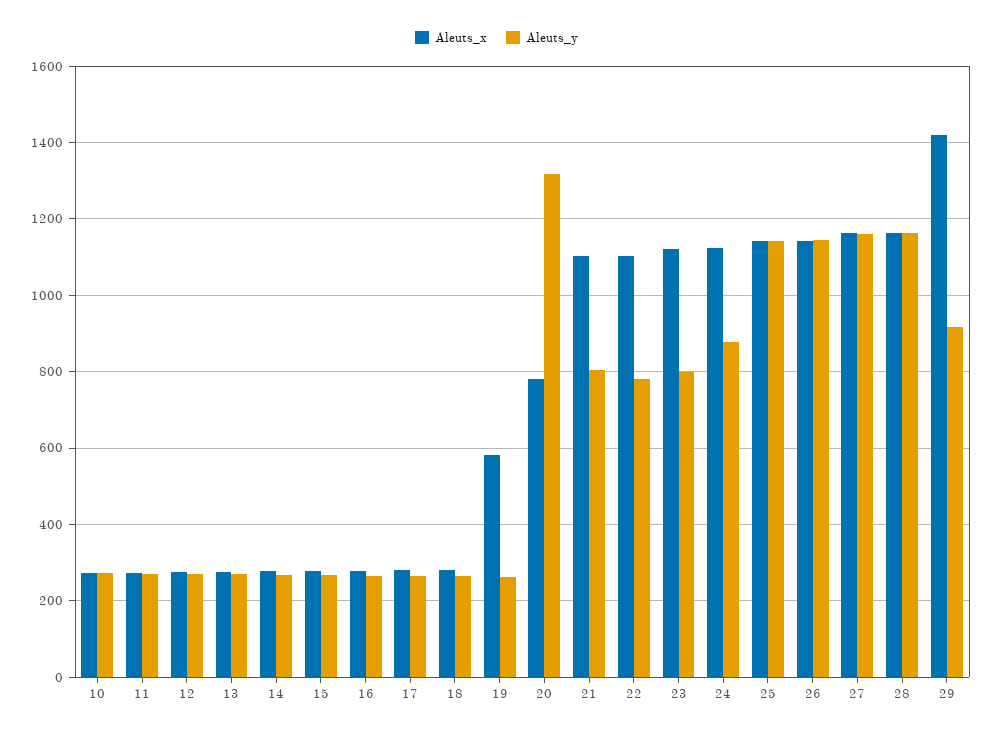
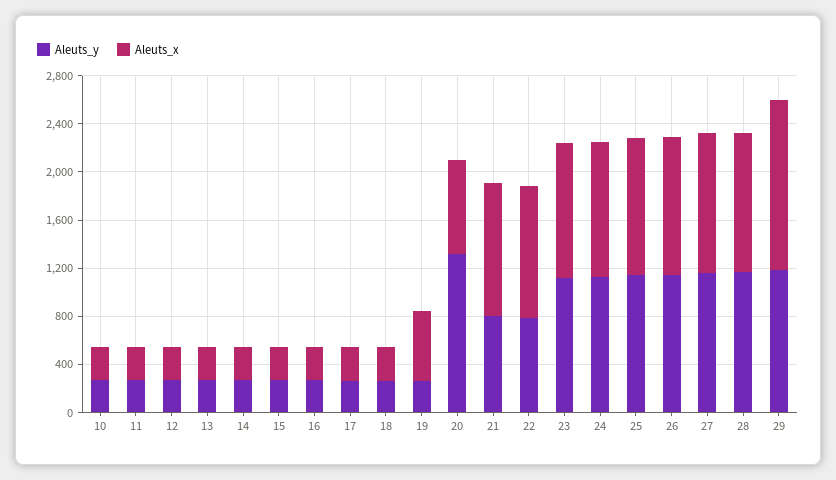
  {
    "Aleuts_x": {
      "10": 280,
      "11": 280,
      "12": 280,
      "13": 280,
      "14": 280,
      "15": 280,
      "16": 280,
      "17": 280,
      "18": 280,
      "19": 580,
      "20": 780,
      "21": 1100,
      "22": 1100,
      "23": 1120,
      "24": 1120,
      "25": 1140,
      "26": 1140,
      "27": 1160,
      "28": 1160,
      "29": 1420
    },
    "Aleuts_y": {
      "10": 280,
      "11": 280,
      "12": 280,
      "13": 260,
      "14": 260,
      "15": 260,
      "16": 260,
      "17": 260,
      "18": 260,
      "19": 260,
      "20": 1320,
      "21": 800,
      "22": 780,
-     "23": 800,
+     "23": 1100,
-     "24": 880,
+     "24": 1100,
      "25": 1140,
      "26": 1140,
      "27": 1160,
      "28": 1160,
-     "29": 920
+     "29": 1200
    }
  }

